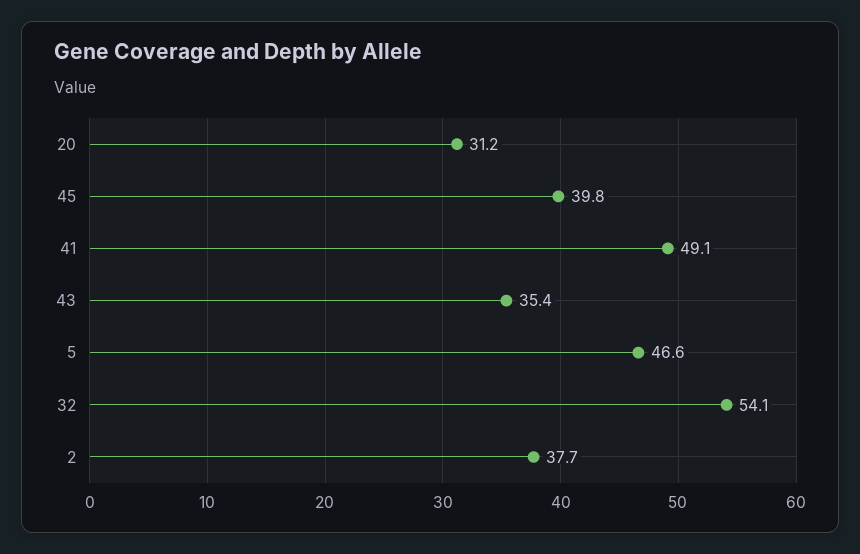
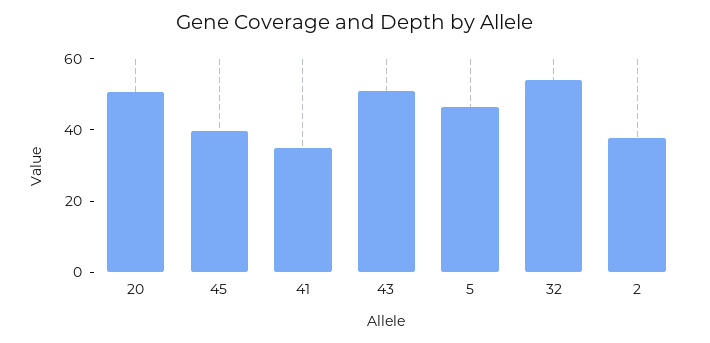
  {
-   "20": 31.2,
+   "20": 50,
    "45": 39.8,
-   "41": 49.1,
+   "41": 35,
-   "43": 35.4,
+   "43": 50,
    "5": 46.6,
    "32": 54.1,
    "2": 37.7
  }

